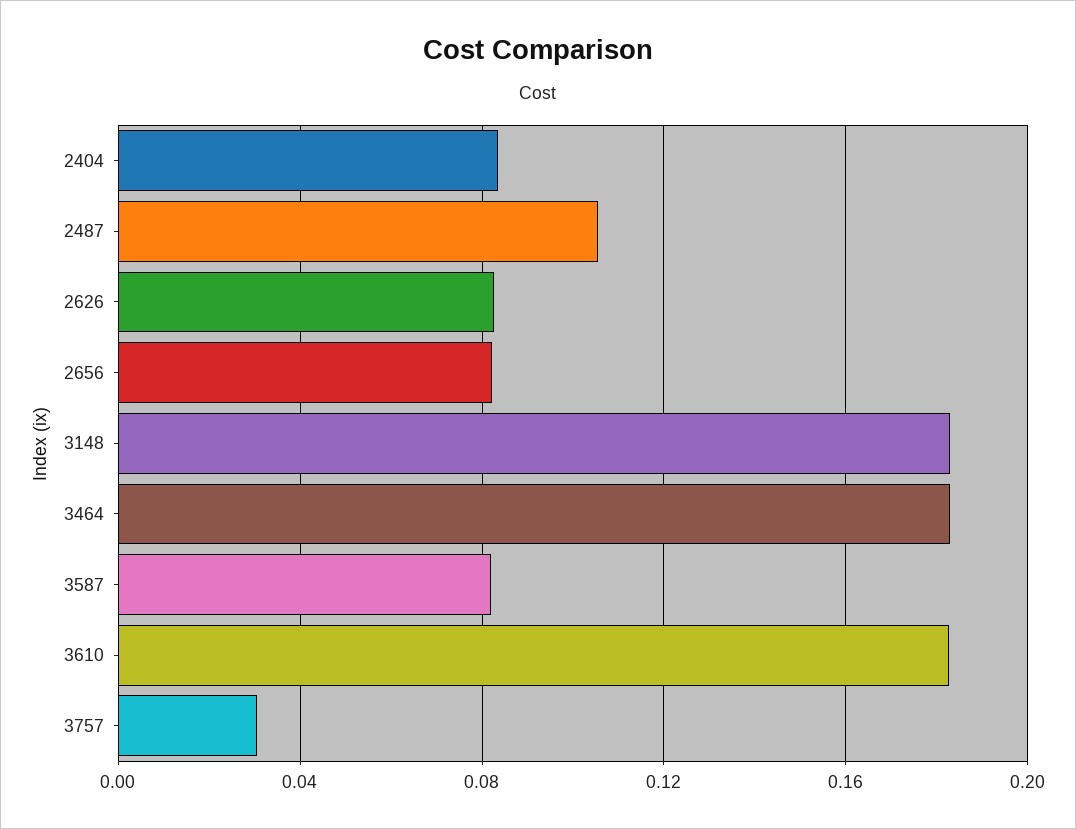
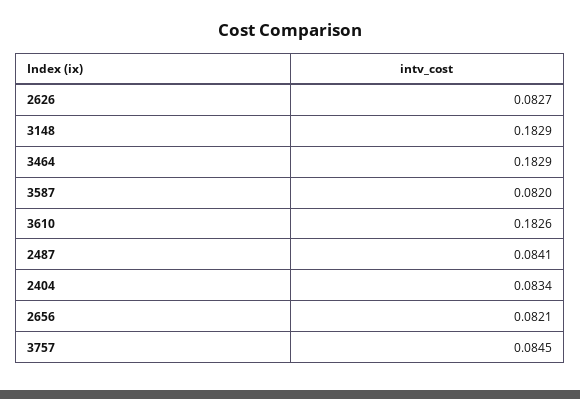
  {
    "2404": 0.0834,
-   "2487": 0.105,
+   "2487": 0.0841,
    "2626": 0.0827,
    "2656": 0.0821,
    "3148": 0.1829,
    "3464": 0.1829,
    "3587": 0.082,
    "3610": 0.1826,
-   "3757": 0.03
+   "3757": 0.0845
  }

